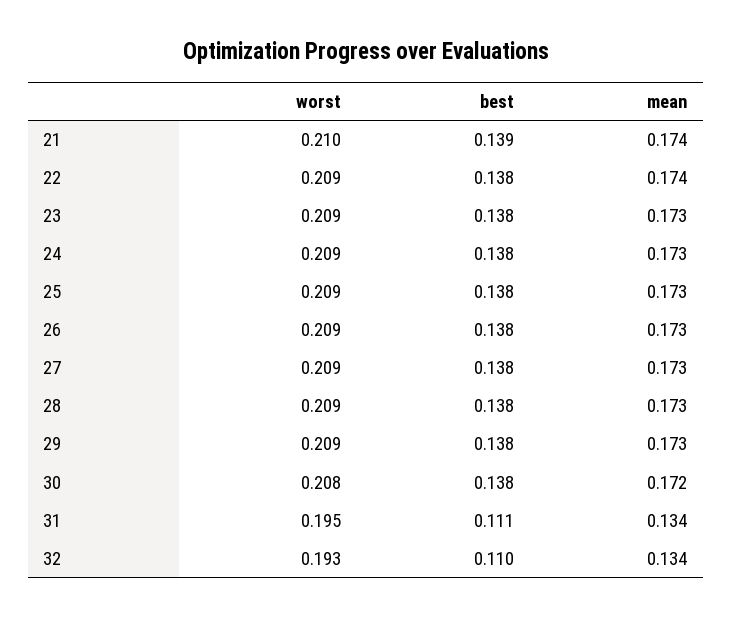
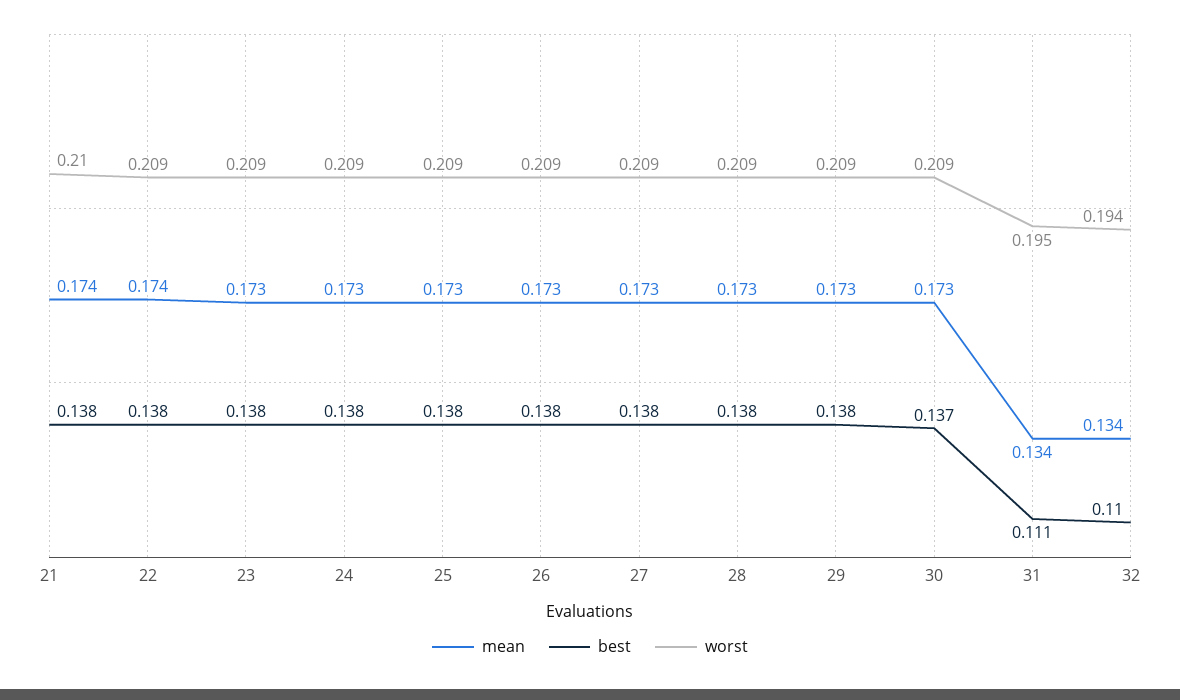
  {
    "worst": {
      "21": 0.21,
      "22": 0.209,
      "23": 0.209,
      "24": 0.209,
      "25": 0.209,
      "26": 0.209,
      "27": 0.209,
      "28": 0.209,
      "29": 0.209,
-     "30": 0.208,
+     "30": 0.209,
      "31": 0.195,
-     "32": 0.193
+     "32": 0.194
    },
    "best": {
-     "21": 0.139,
+     "21": 0.138,
      "22": 0.138,
      "23": 0.138,
      "24": 0.138,
      "25": 0.138,
      "26": 0.138,
      "27": 0.138,
      "28": 0.138,
      "29": 0.138,
-     "30": 0.138,
+     "30": 0.137,
      "31": 0.111,
      "32": 0.11
    },
    "mean": {
      "21": 0.174,
      "22": 0.174,
      "23": 0.173,
      "24": 0.173,
      "25": 0.173,
      "26": 0.173,
      "27": 0.173,
      "28": 0.173,
      "29": 0.173,
-     "30": 0.172,
+     "30": 0.173,
      "31": 0.134,
      "32": 0.134
    }
  }

